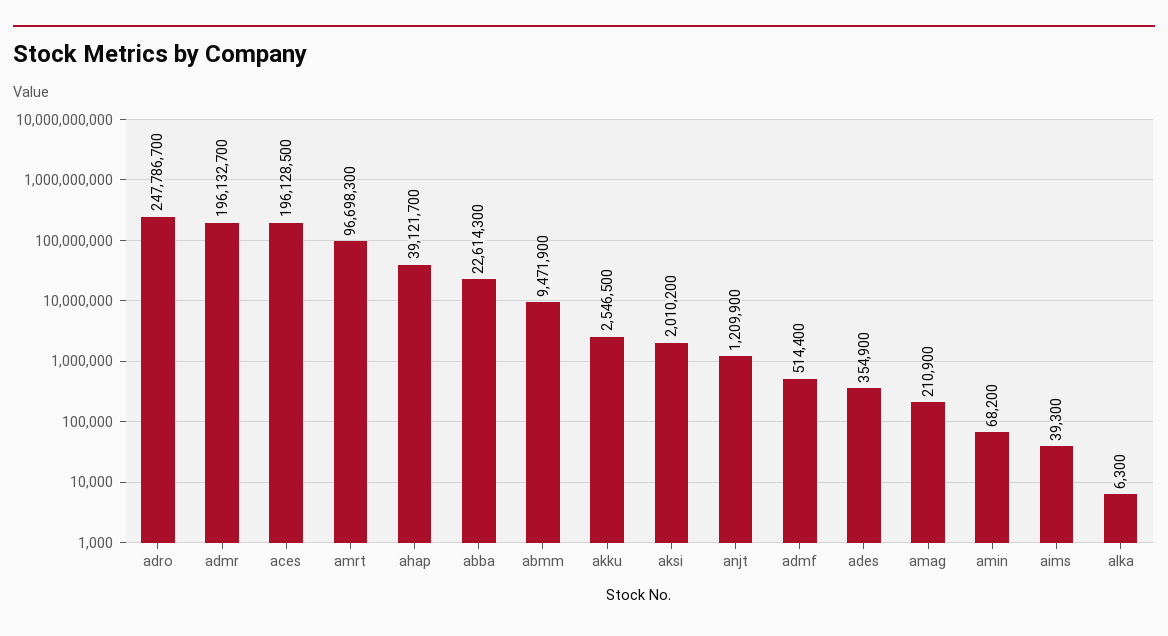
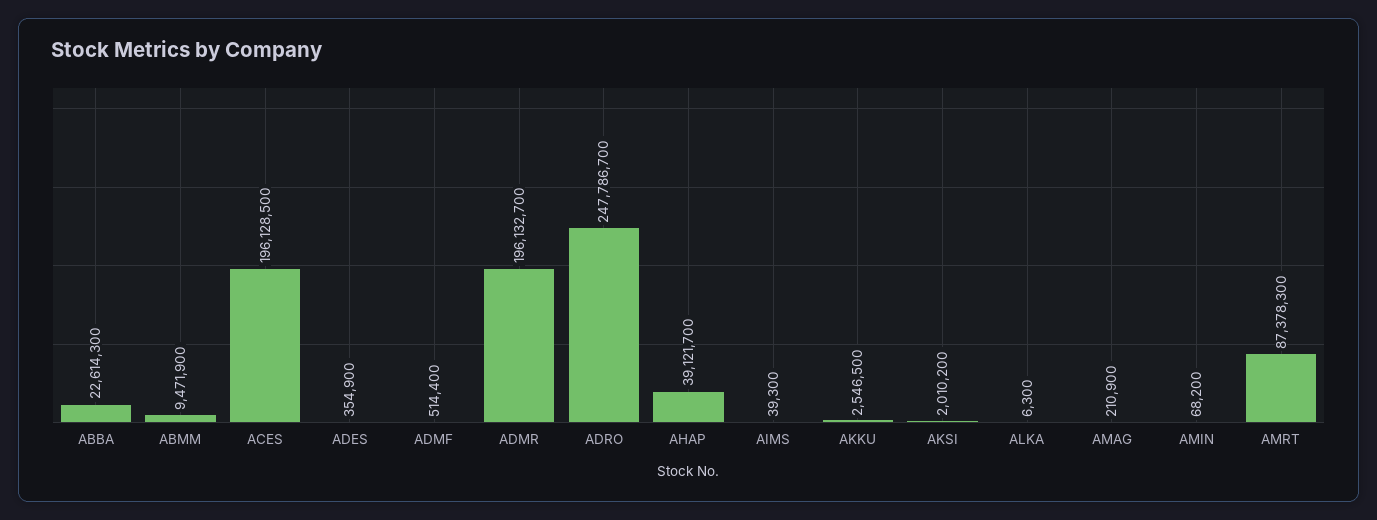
  {
    "adro": 247786700,
    "admr": 196132700,
    "aces": 196128500,
-   "amrt": 96698300,
+   "amrt": 87378300,
    "ahap": 39121700,
    "abba": 22614300,
    "abmm": 9471900,
    "akku": 2546500,
    "aksi": 2010200,
-   "anjt": 1209900,
    "admf": 514400,
    "ades": 354900,
    "amag": 210900,
    "amin": 68200,
    "aims": 39300,
    "alka": 6300
  }

